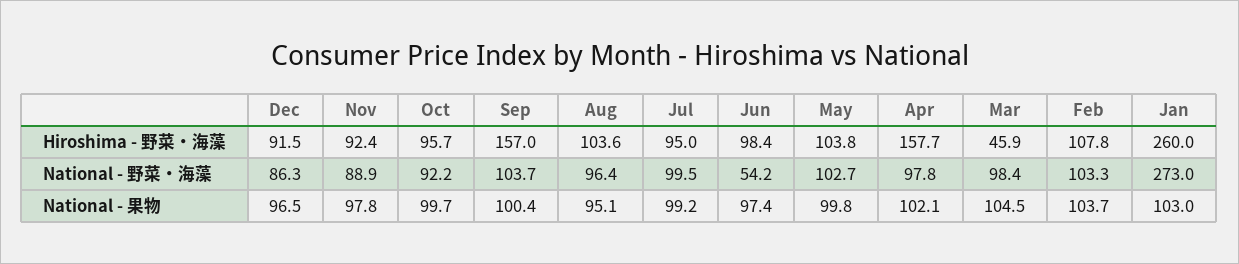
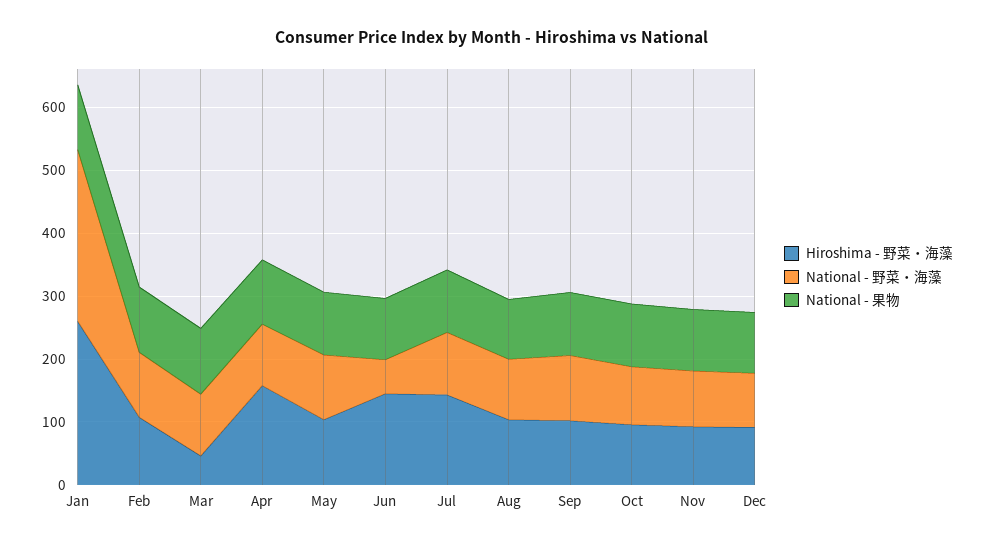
  {
    "Hiroshima - 野菜・海藻": {
      "Dec": 91.5,
      "Nov": 92.4,
      "Oct": 95.7,
-     "Sep": 157,
+     "Sep": 100,
      "Aug": 103.6,
-     "Jul": 95,
+     "Jul": 140,
-     "Jun": 98.4,
+     "Jun": 140,
      "May": 103.8,
      "Apr": 157.7,
      "Mar": 45.9,
      "Feb": 107.8,
      "Jan": 260
    },
    "National - 野菜・海藻": {
      "Dec": 86.3,
      "Nov": 88.9,
      "Oct": 92.2,
      "Sep": 103.7,
      "Aug": 96.4,
      "Jul": 99.5,
      "Jun": 54.2,
      "May": 102.7,
      "Apr": 97.8,
      "Mar": 98.4,
      "Feb": 103.3,
      "Jan": 273
    },
    "National - 果物": {
      "Dec": 96.5,
      "Nov": 97.8,
      "Oct": 99.7,
      "Sep": 100.4,
      "Aug": 95.1,
      "Jul": 99.2,
      "Jun": 97.4,
      "May": 99.8,
      "Apr": 102.1,
      "Mar": 104.5,
      "Feb": 103.7,
      "Jan": 103
    }
  }

